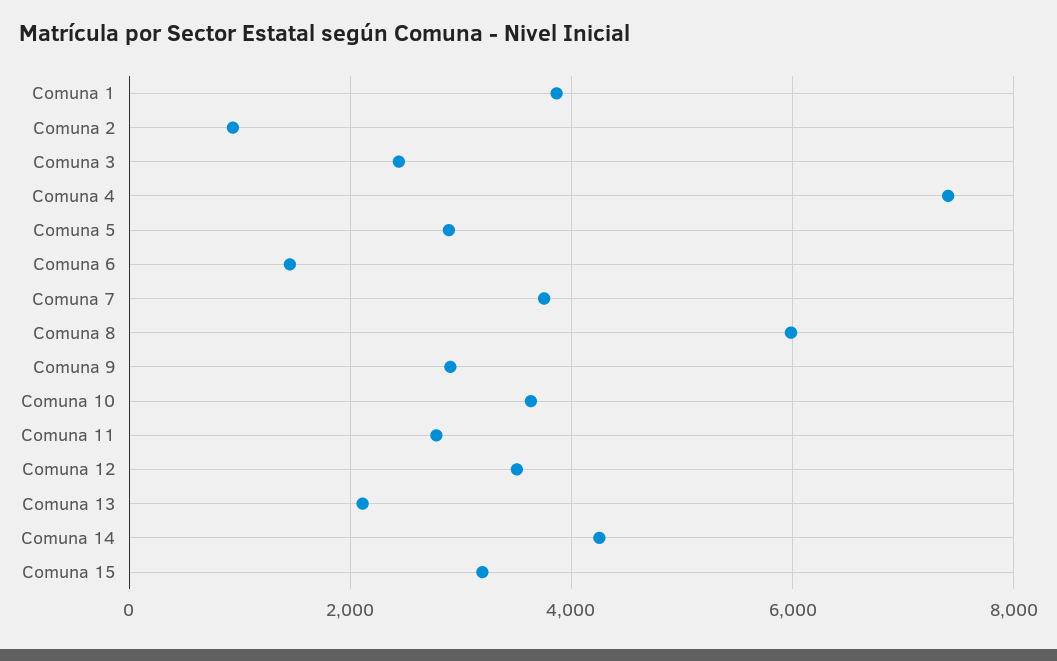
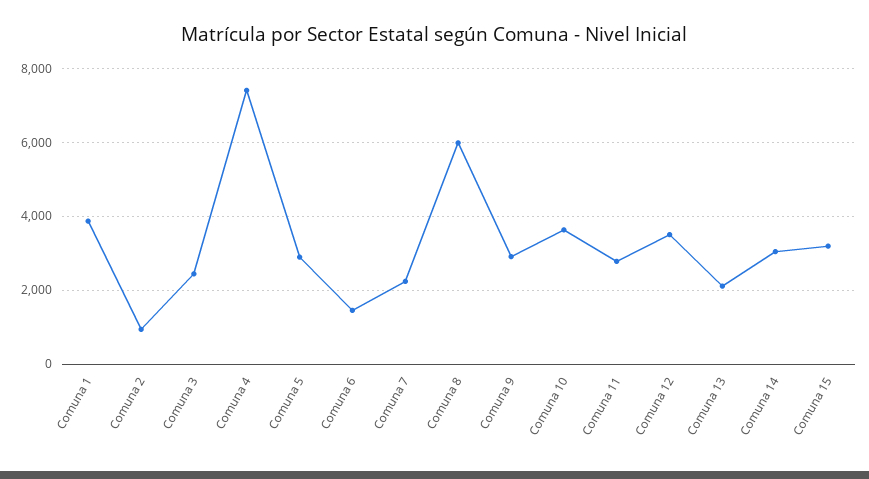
  {
    "Comuna 1": 3800,
    "Comuna 2": 1000,
    "Comuna 3": 2400,
    "Comuna 4": 7400,
    "Comuna 5": 2800,
    "Comuna 6": 1400,
-   "Comuna 7": 3800,
+   "Comuna 7": 2200,
    "Comuna 8": 6000,
    "Comuna 9": 3000,
    "Comuna 10": 3600,
    "Comuna 11": 2800,
    "Comuna 12": 3600,
    "Comuna 13": 2200,
-   "Comuna 14": 4200,
+   "Comuna 14": 3000,
    "Comuna 15": 3200
  }

